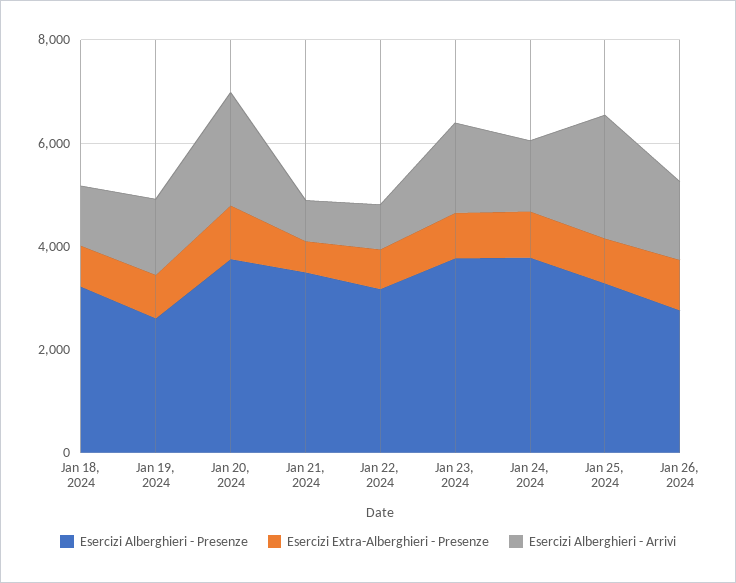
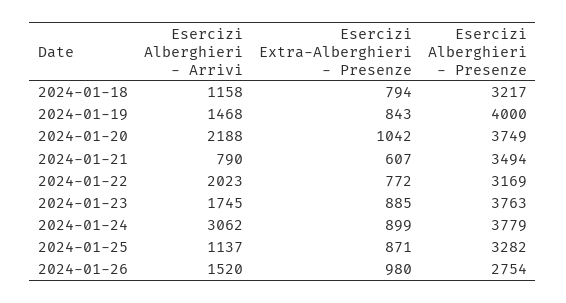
  {
    "Esercizi Alberghieri - Presenze": {
      "Jan 18, 2024": 3217,
-     "Jan 19, 2024": 2500,
+     "Jan 19, 2024": 4000,
      "Jan 20, 2024": 3749,
      "Jan 21, 2024": 3494,
      "Jan 22, 2024": 3169,
      "Jan 23, 2024": 3763,
      "Jan 24, 2024": 3779,
      "Jan 25, 2024": 3282,
      "Jan 26, 2024": 2754
    },
    "Esercizi Extra-Alberghieri - Presenze": {
      "Jan 18, 2024": 794,
      "Jan 19, 2024": 843,
      "Jan 20, 2024": 1042,
      "Jan 21, 2024": 607,
      "Jan 22, 2024": 772,
      "Jan 23, 2024": 885,
      "Jan 24, 2024": 899,
      "Jan 25, 2024": 871,
      "Jan 26, 2024": 980
    },
    "Esercizi Alberghieri - Arrivi": {
      "Jan 18, 2024": 1158,
      "Jan 19, 2024": 1468,
      "Jan 20, 2024": 2188,
      "Jan 21, 2024": 790,
-     "Jan 22, 2024": 1000,
+     "Jan 22, 2024": 2023,
      "Jan 23, 2024": 1745,
-     "Jan 24, 2024": 1500,
+     "Jan 24, 2024": 3062,
-     "Jan 25, 2024": 2500,
+     "Jan 25, 2024": 1137,
      "Jan 26, 2024": 1520
    }
  }

